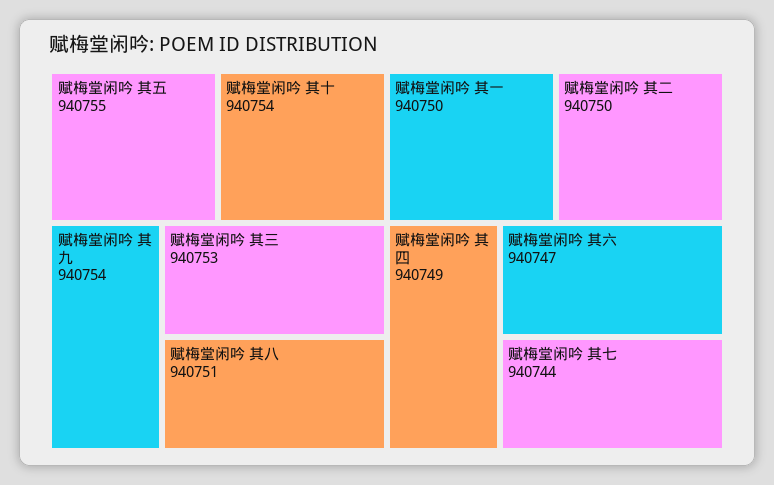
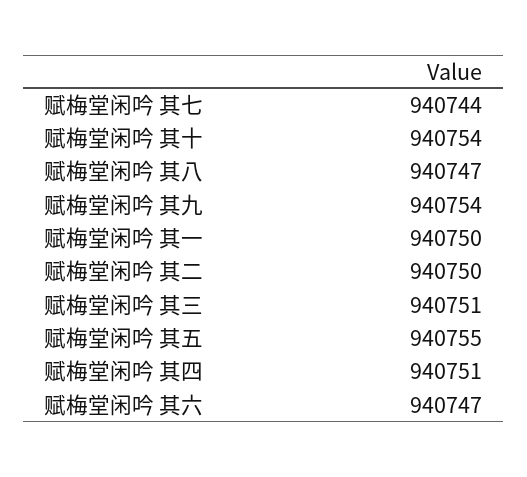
  {
    "赋梅堂闲吟 其五": 940755,
    "赋梅堂闲吟 其十": 940754,
    "赋梅堂闲吟 其九": 940754,
-   "赋梅堂闲吟 其三": 940753,
+   "赋梅堂闲吟 其三": 940751,
-   "赋梅堂闲吟 其八": 940751,
+   "赋梅堂闲吟 其八": 940747,
    "赋梅堂闲吟 其一": 940750,
    "赋梅堂闲吟 其二": 940750,
-   "赋梅堂闲吟 其四": 940749,
+   "赋梅堂闲吟 其四": 940751,
    "赋梅堂闲吟 其六": 940747,
    "赋梅堂闲吟 其七": 940744
  }

